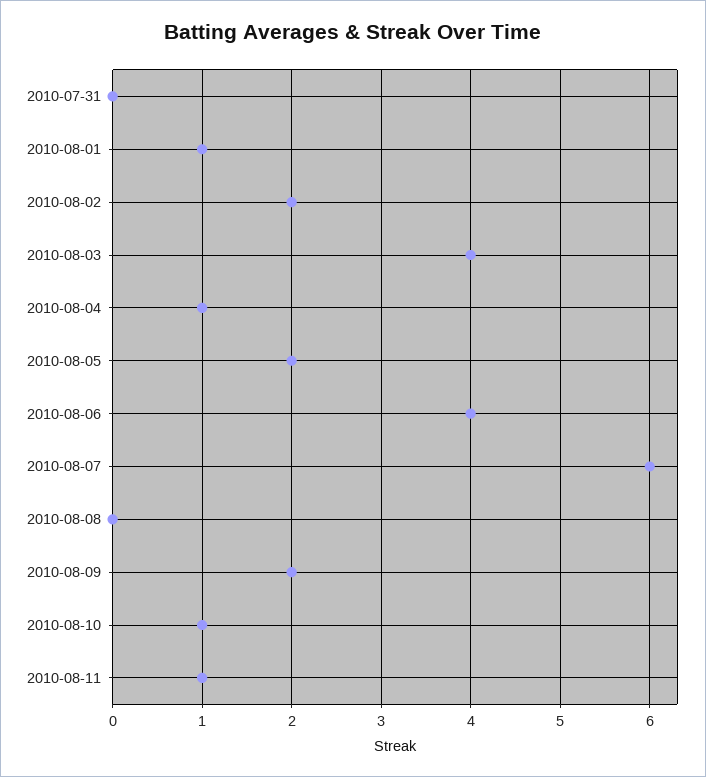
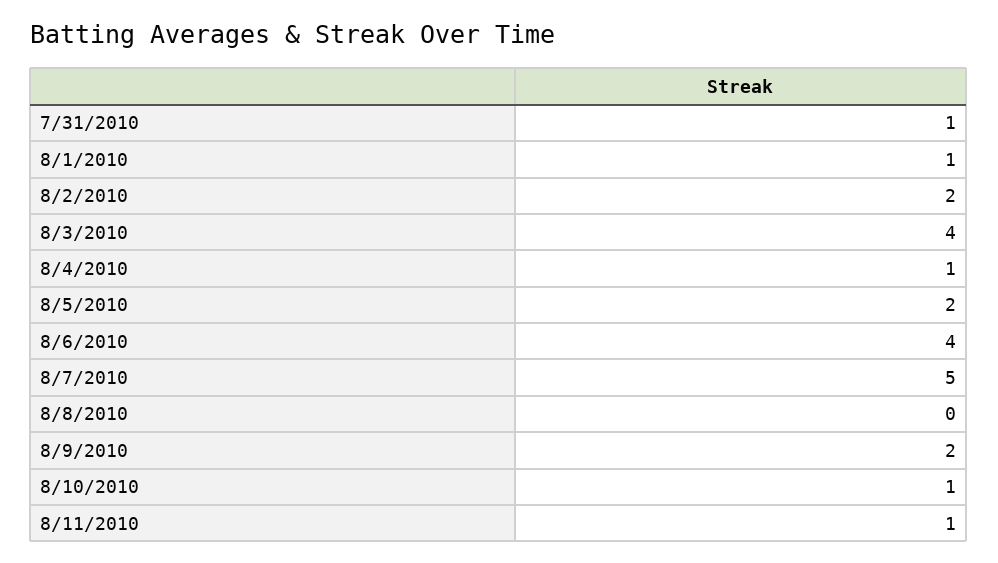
  {
-   "2010-07-31": 0,
+   "2010-07-31": 1,
    "2010-08-01": 1,
    "2010-08-02": 2,
    "2010-08-03": 4,
    "2010-08-04": 1,
    "2010-08-05": 2,
    "2010-08-06": 4,
-   "2010-08-07": 6,
+   "2010-08-07": 5,
    "2010-08-08": 0,
    "2010-08-09": 2,
    "2010-08-10": 1,
    "2010-08-11": 1
  }

